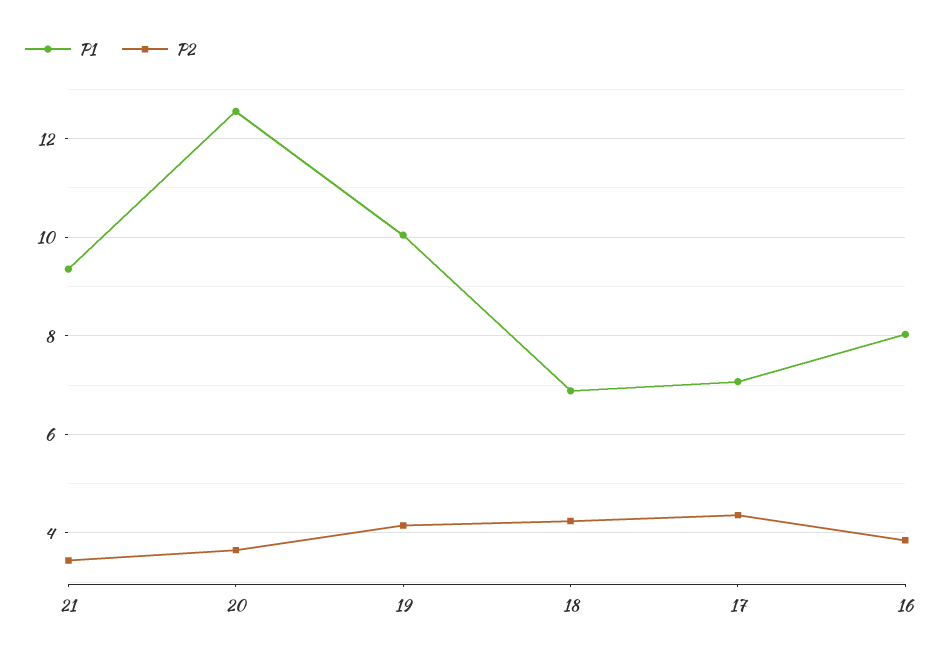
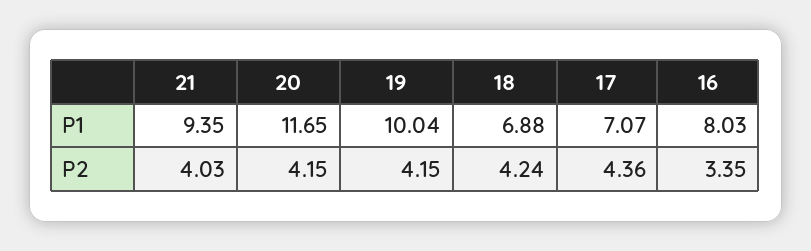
  {
    "P1": {
      "21": 9.35,
-     "20": 12.6,
+     "20": 11.65,
      "19": 10.04,
      "18": 6.88,
      "17": 7.07,
      "16": 8.03
    },
    "P2": {
-     "21": 3.4,
+     "21": 4.03,
-     "20": 3.6,
+     "20": 4.15,
      "19": 4.15,
      "18": 4.24,
      "17": 4.36,
-     "16": 3.8
+     "16": 3.35
    }
  }

